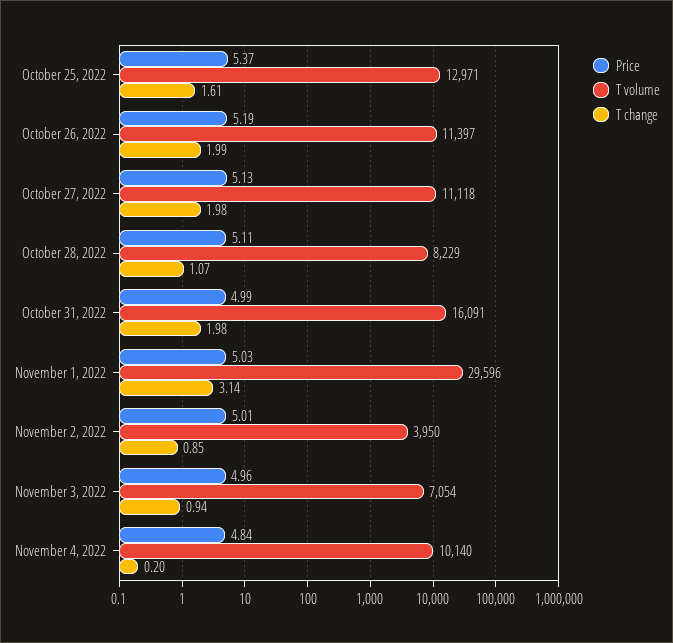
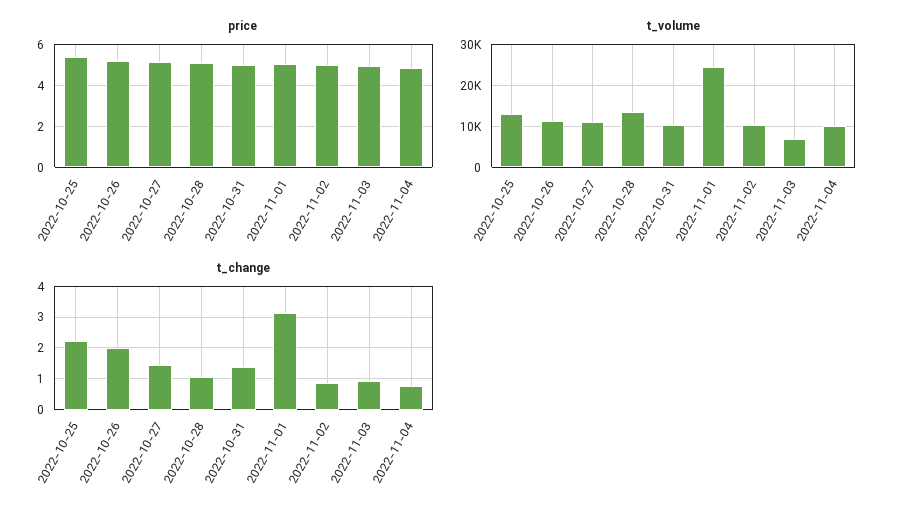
  {
    "Price": {
      "October 25, 2022": 5.37,
      "October 26, 2022": 5.19,
      "October 27, 2022": 5.13,
      "October 28, 2022": 5.11,
      "October 31, 2022": 4.99,
      "November 1, 2022": 5.03,
      "November 2, 2022": 5.01,
      "November 3, 2022": 4.96,
      "November 4, 2022": 4.84
    },
    "T volume": {
      "October 25, 2022": 12971,
      "October 26, 2022": 11397,
      "October 27, 2022": 11118,
-     "October 28, 2022": 8229,
+     "October 28, 2022": 14000,
-     "October 31, 2022": 16091,
+     "October 31, 2022": 10000,
-     "November 1, 2022": 29596,
+     "November 1, 2022": 24000,
-     "November 2, 2022": 3950,
+     "November 2, 2022": 10000,
      "November 3, 2022": 7054,
      "November 4, 2022": 10140
    },
    "T change": {
-     "October 25, 2022": 1.61,
+     "October 25, 2022": 2.2,
      "October 26, 2022": 1.99,
-     "October 27, 2022": 1.98,
+     "October 27, 2022": 1.4,
      "October 28, 2022": 1.07,
-     "October 31, 2022": 1.98,
+     "October 31, 2022": 1.4,
      "November 1, 2022": 3.14,
      "November 2, 2022": 0.85,
      "November 3, 2022": 0.94,
-     "November 4, 2022": 0.2
+     "November 4, 2022": 0.8
    }
  }

